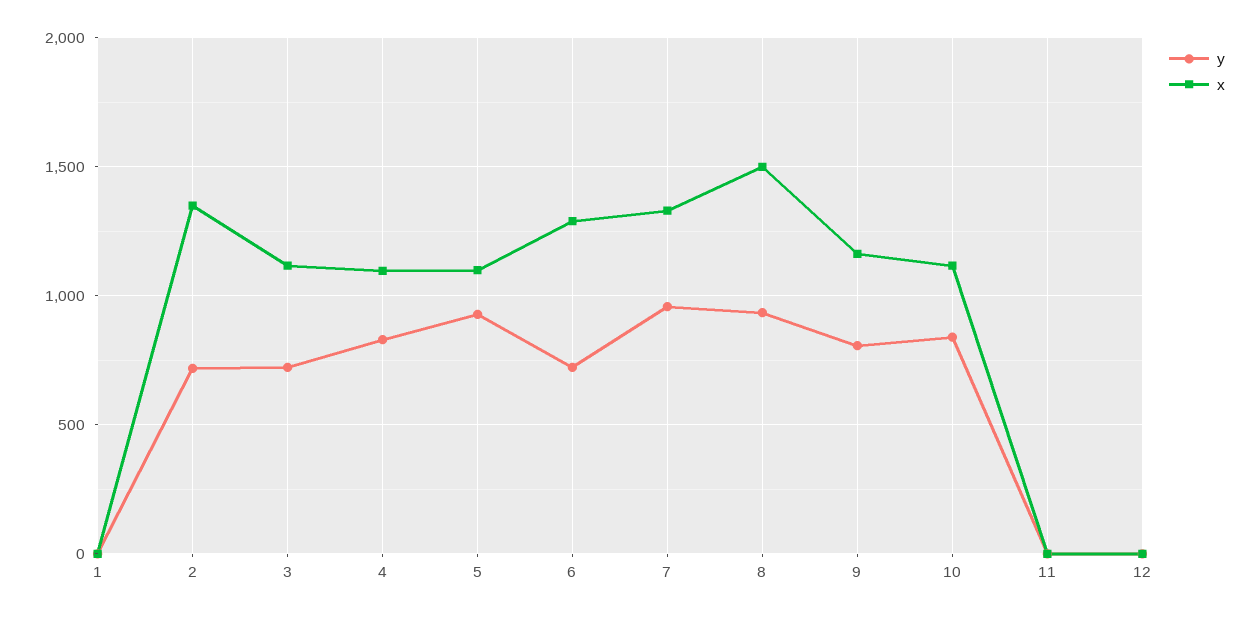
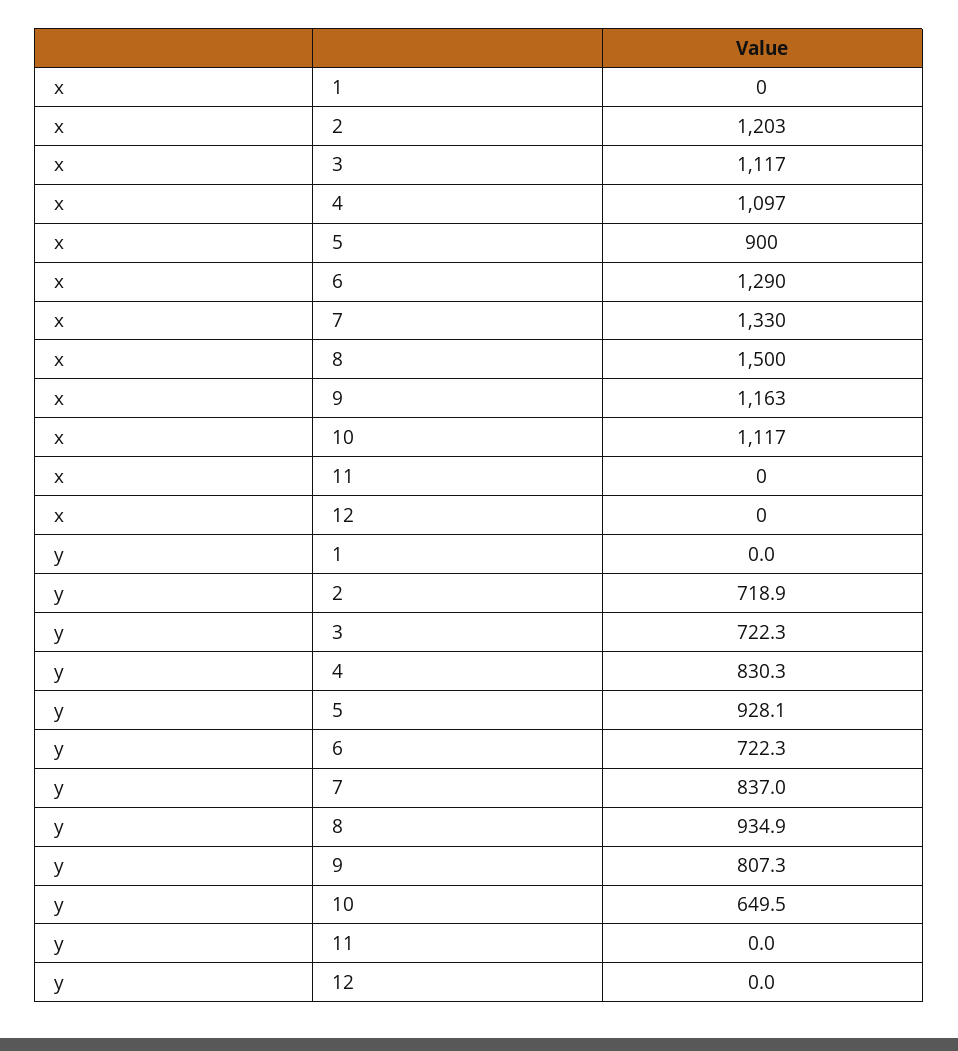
  {
    "y": {
      "1": 0,
      "2": 718.9,
      "3": 722.3,
      "4": 830.3,
      "5": 928.1,
      "6": 722.3,
-     "7": 950,
+     "7": 837,
      "8": 934.9,
      "9": 807.3,
-     "10": 850,
+     "10": 649.5,
      "11": 0,
      "12": 0
    },
    "x": {
      "1": 0,
-     "2": 1350,
+     "2": 1203,
      "3": 1117,
      "4": 1097,
-     "5": 1100,
+     "5": 900,
      "6": 1290,
      "7": 1330,
      "8": 1500,
      "9": 1163,
      "10": 1117,
      "11": 0,
      "12": 0
    }
  }

